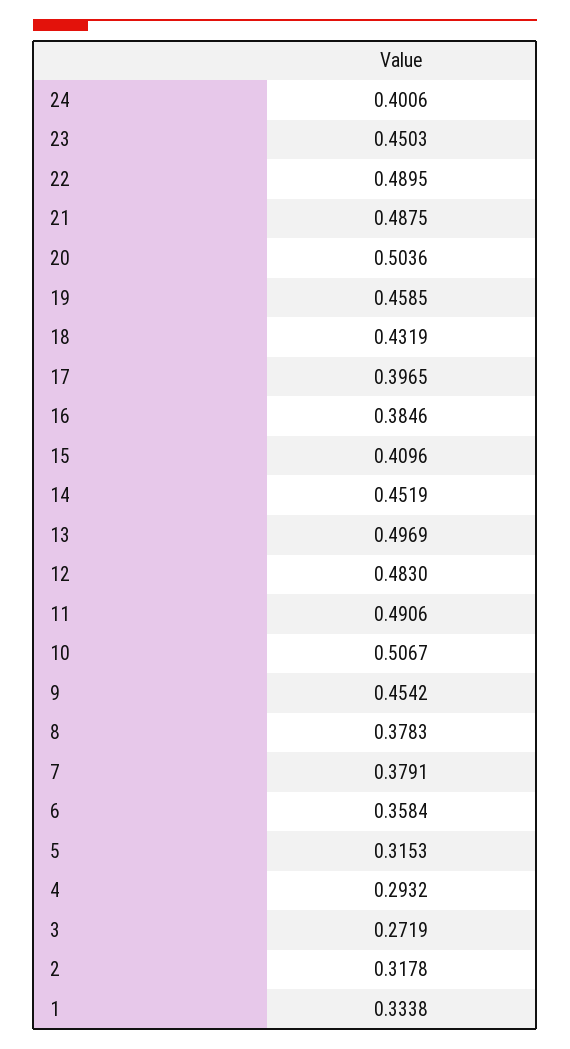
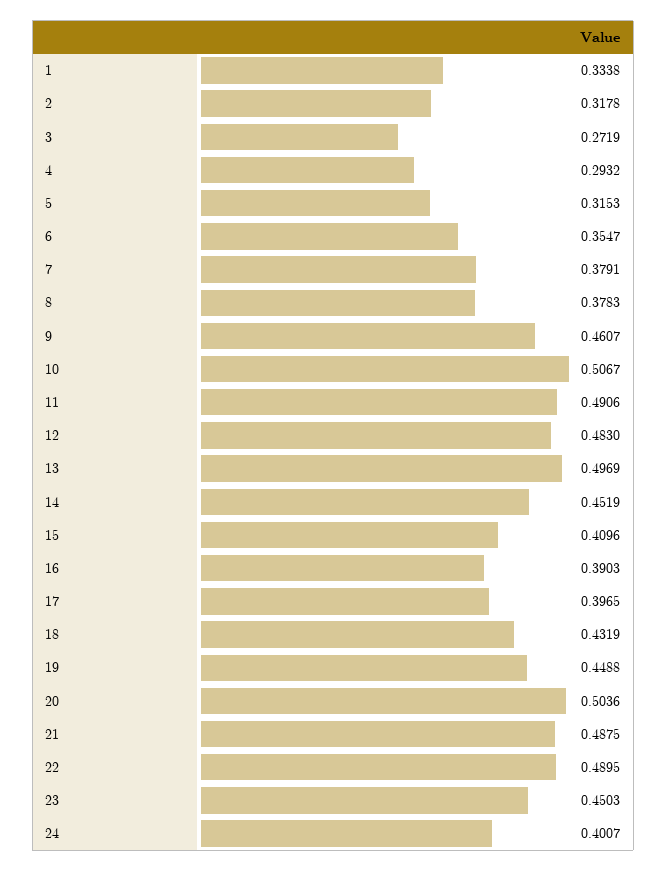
  {
-   "24": 0.4006,
+   "24": 0.4007,
    "23": 0.4503,
    "22": 0.4895,
    "21": 0.4875,
    "20": 0.5036,
-   "19": 0.4585,
+   "19": 0.4488,
    "18": 0.4319,
    "17": 0.3965,
-   "16": 0.3846,
+   "16": 0.3903,
    "15": 0.4096,
    "14": 0.4519,
    "13": 0.4969,
    "12": 0.483,
    "11": 0.4906,
    "10": 0.5067,
-   "9": 0.4542,
+   "9": 0.4607,
    "8": 0.3783,
    "7": 0.3791,
-   "6": 0.3584,
+   "6": 0.3547,
    "5": 0.3153,
    "4": 0.2932,
    "3": 0.2719,
    "2": 0.3178,
    "1": 0.3338
  }

